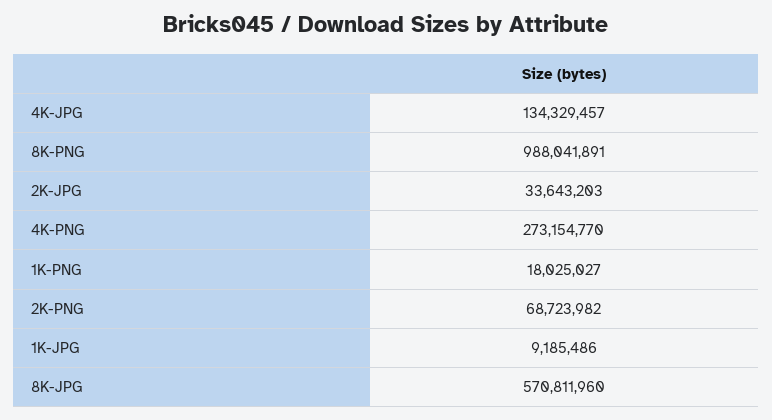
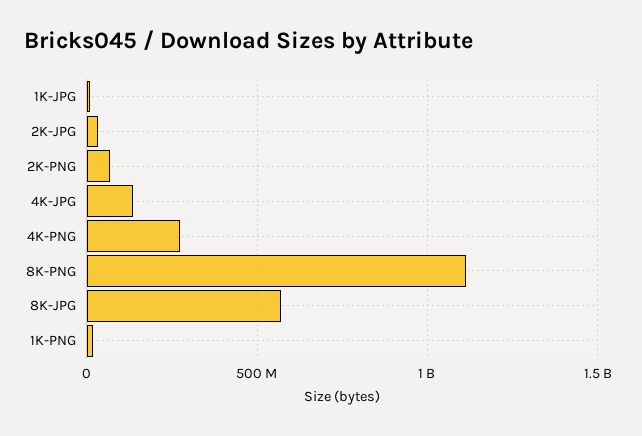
  {
    "4K-JPG": 134329457,
-   "8K-PNG": 988041891,
+   "8K-PNG": 1100000000,
    "2K-JPG": 33643203,
    "4K-PNG": 273154770,
    "1K-PNG": 18025027,
    "2K-PNG": 68723982,
    "1K-JPG": 9185486,
    "8K-JPG": 570811960
  }

